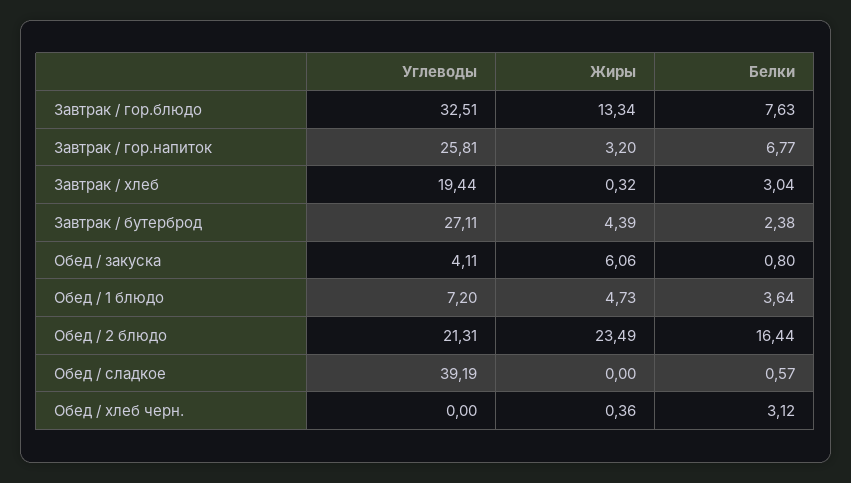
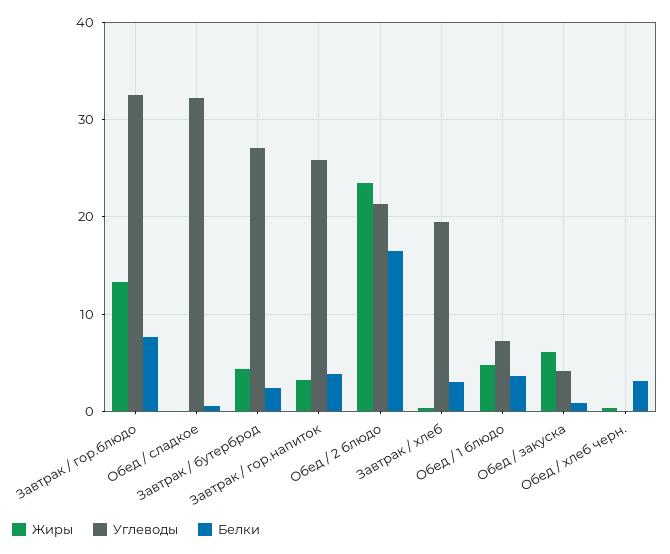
  {
    "Углеводы": {
      "Завтрак / гор.блюдо": 32.51,
      "Завтрак / гор.напиток": 25.81,
      "Завтрак / хлеб": 19.44,
      "Завтрак / бутерброд": 27.11,
      "Обед / закуска": 4.11,
      "Обед / 1 блюдо": 7.2,
      "Обед / 2 блюдо": 21.31,
-     "Обед / сладкое": 39.19,
+     "Обед / сладкое": 32,
      "Обед / хлеб черн.": 0
    },
    "Жиры": {
      "Завтрак / гор.блюдо": 13.34,
      "Завтрак / гор.напиток": 3.2,
      "Завтрак / хлеб": 0.32,
      "Завтрак / бутерброд": 4.39,
      "Обед / закуска": 6.06,
      "Обед / 1 блюдо": 4.73,
      "Обед / 2 блюдо": 23.49,
      "Обед / сладкое": 0,
      "Обед / хлеб черн.": 0.36
    },
    "Белки": {
      "Завтрак / гор.блюдо": 7.63,
-     "Завтрак / гор.напиток": 6.77,
+     "Завтрак / гор.напиток": 4,
      "Завтрак / хлеб": 3.04,
      "Завтрак / бутерброд": 2.38,
      "Обед / закуска": 0.8,
      "Обед / 1 блюдо": 3.64,
      "Обед / 2 блюдо": 16.44,
      "Обед / сладкое": 0.57,
      "Обед / хлеб черн.": 3.12
    }
  }

